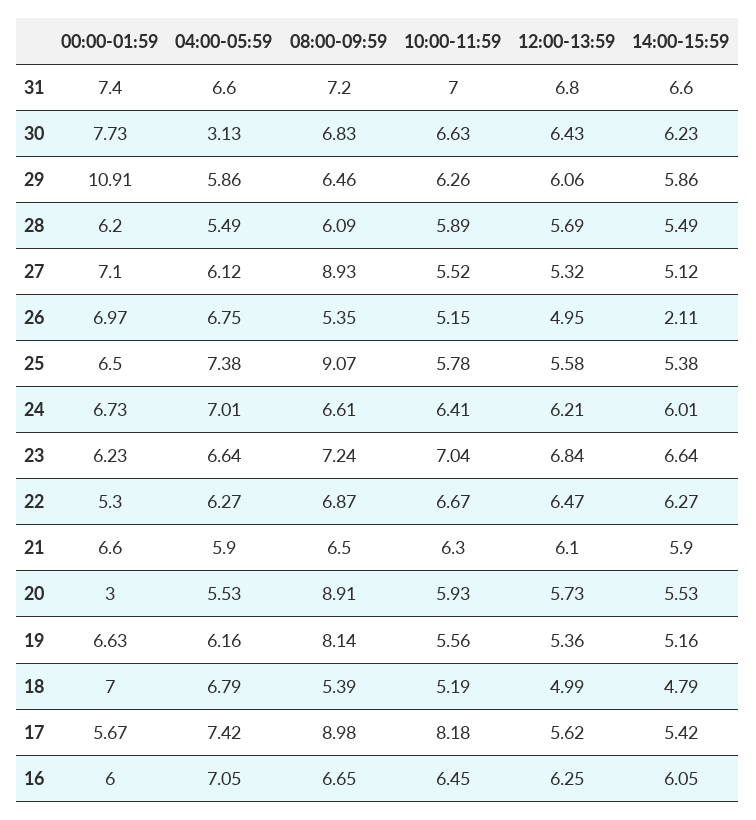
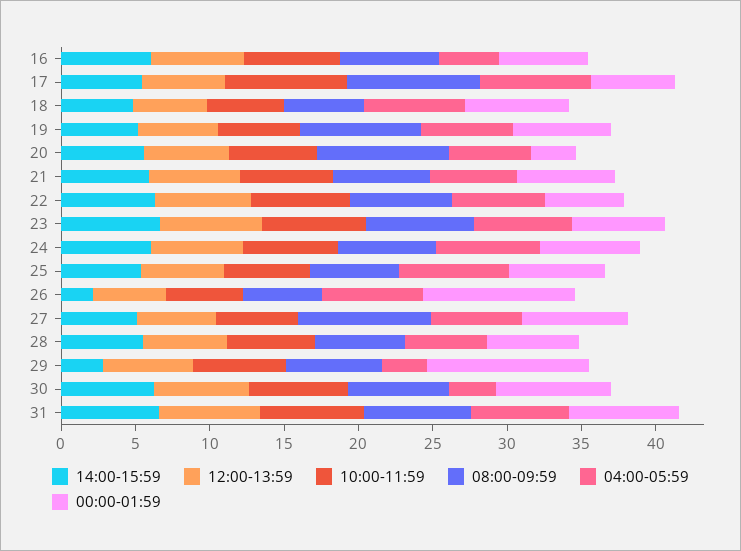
  {
    "00:00-01:59": {
      "31": 7.4,
      "30": 7.73,
      "29": 10.91,
      "28": 6.2,
      "27": 7.1,
-     "26": 6.97,
+     "26": 10,
      "25": 6.5,
      "24": 6.73,
      "23": 6.23,
      "22": 5.3,
      "21": 6.6,
      "20": 3,
      "19": 6.63,
      "18": 7,
      "17": 5.67,
      "16": 6
    },
    "04:00-05:59": {
      "31": 6.6,
      "30": 3.13,
-     "29": 5.86,
+     "29": 3,
      "28": 5.49,
      "27": 6.12,
      "26": 6.75,
      "25": 7.38,
      "24": 7.01,
      "23": 6.64,
      "22": 6.27,
      "21": 5.9,
      "20": 5.53,
      "19": 6.16,
      "18": 6.79,
      "17": 7.42,
-     "16": 7.05
+     "16": 4
    },
    "08:00-09:59": {
      "31": 7.2,
      "30": 6.83,
      "29": 6.46,
      "28": 6.09,
      "27": 8.93,
      "26": 5.35,
-     "25": 9.07,
+     "25": 6,
      "24": 6.61,
      "23": 7.24,
      "22": 6.87,
      "21": 6.5,
      "20": 8.91,
      "19": 8.14,
      "18": 5.39,
      "17": 8.98,
      "16": 6.65
    },
    "10:00-11:59": {
      "31": 7,
      "30": 6.63,
      "29": 6.26,
      "28": 5.89,
      "27": 5.52,
      "26": 5.15,
      "25": 5.78,
      "24": 6.41,
      "23": 7.04,
      "22": 6.67,
      "21": 6.3,
      "20": 5.93,
      "19": 5.56,
      "18": 5.19,
      "17": 8.18,
      "16": 6.45
    },
    "12:00-13:59": {
      "31": 6.8,
      "30": 6.43,
      "29": 6.06,
      "28": 5.69,
      "27": 5.32,
      "26": 4.95,
      "25": 5.58,
      "24": 6.21,
      "23": 6.84,
      "22": 6.47,
      "21": 6.1,
      "20": 5.73,
      "19": 5.36,
      "18": 4.99,
      "17": 5.62,
      "16": 6.25
    },
    "14:00-15:59": {
      "31": 6.6,
      "30": 6.23,
-     "29": 5.86,
+     "29": 3,
      "28": 5.49,
      "27": 5.12,
      "26": 2.11,
      "25": 5.38,
      "24": 6.01,
      "23": 6.64,
      "22": 6.27,
      "21": 5.9,
      "20": 5.53,
      "19": 5.16,
      "18": 4.79,
      "17": 5.42,
      "16": 6.05
    }
  }

